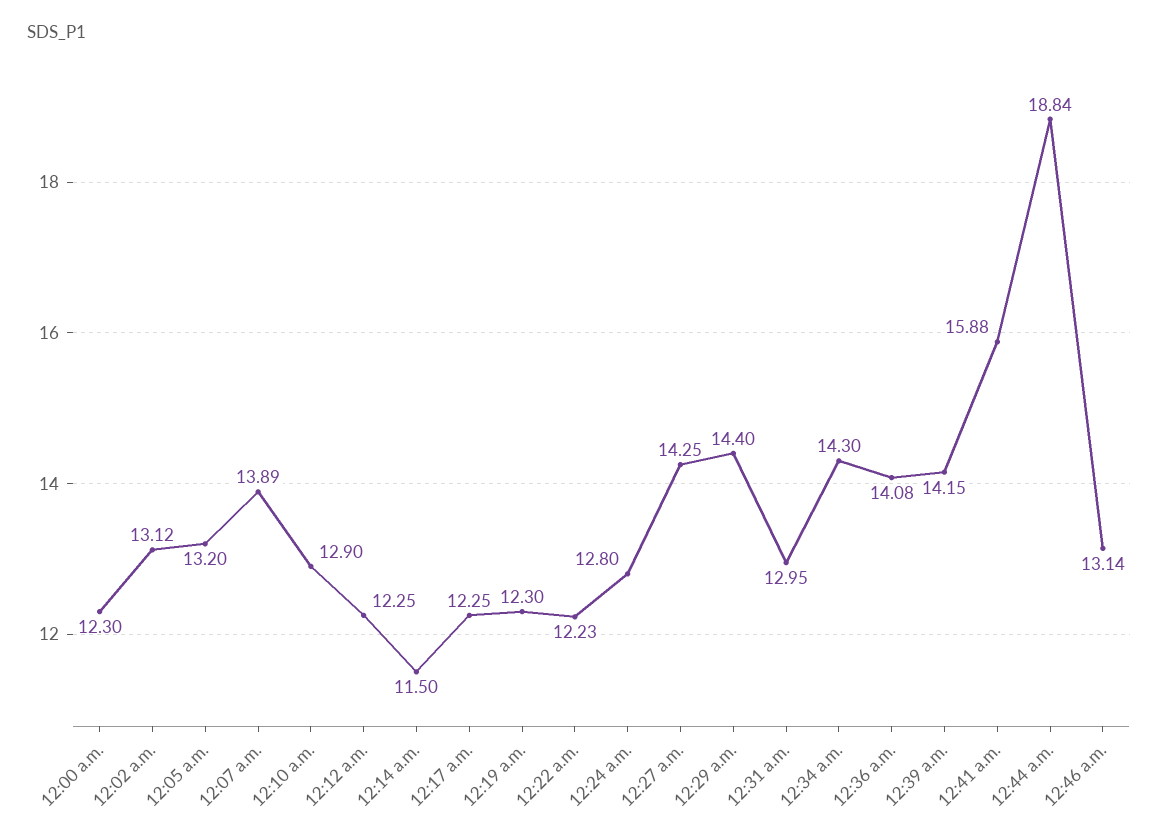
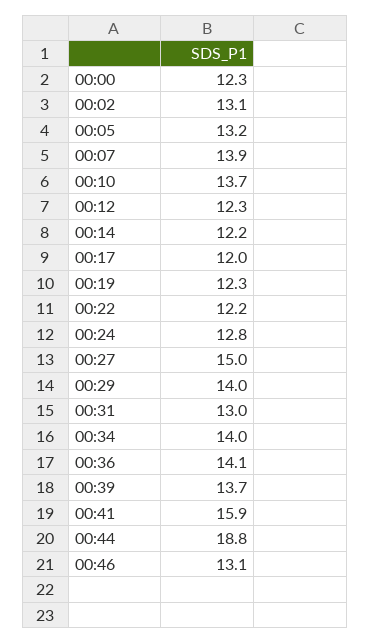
  {
    "12:00 a.m.": 12.3,
    "12:02 a.m.": 13.12,
    "12:05 a.m.": 13.2,
    "12:07 a.m.": 13.89,
-   "12:10 a.m.": 12.9,
+   "12:10 a.m.": 13.7,
    "12:12 a.m.": 12.25,
-   "12:14 a.m.": 11.5,
+   "12:14 a.m.": 12.2,
-   "12:17 a.m.": 12.25,
+   "12:17 a.m.": 12,
    "12:19 a.m.": 12.3,
    "12:22 a.m.": 12.23,
    "12:24 a.m.": 12.8,
-   "12:27 a.m.": 14.25,
+   "12:27 a.m.": 15,
-   "12:29 a.m.": 14.4,
+   "12:29 a.m.": 14,
    "12:31 a.m.": 12.95,
-   "12:34 a.m.": 14.3,
+   "12:34 a.m.": 14,
    "12:36 a.m.": 14.08,
-   "12:39 a.m.": 14.15,
+   "12:39 a.m.": 13.7,
    "12:41 a.m.": 15.88,
    "12:44 a.m.": 18.84,
    "12:46 a.m.": 13.14
  }

